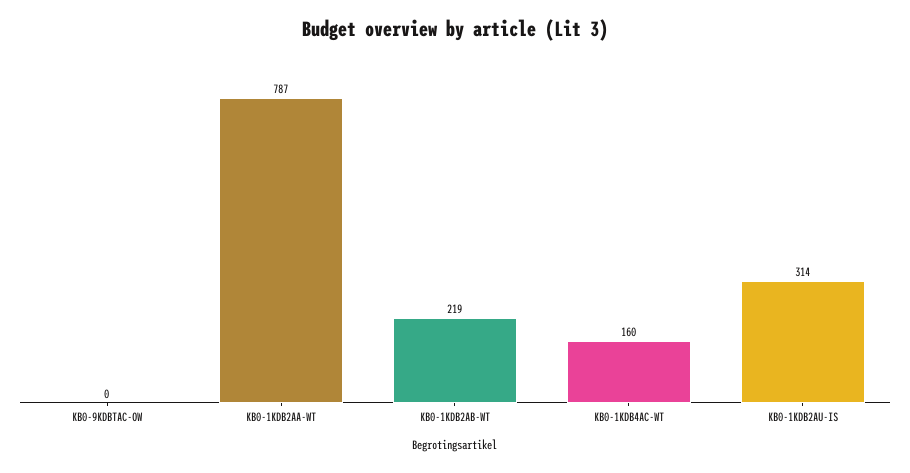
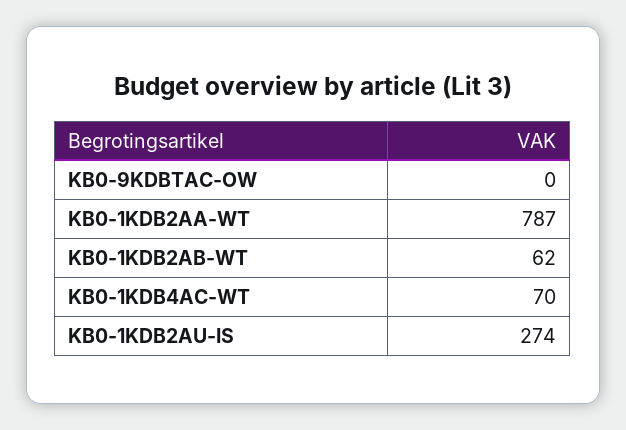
  {
    "KB0-9KDBTAC-OW": 0,
    "KB0-1KDB2AA-WT": 787,
-   "KB0-1KDB2AB-WT": 219,
+   "KB0-1KDB2AB-WT": 62,
-   "KB0-1KDB4AC-WT": 160,
+   "KB0-1KDB4AC-WT": 70,
-   "KB0-1KDB2AU-IS": 314
+   "KB0-1KDB2AU-IS": 274
  }

